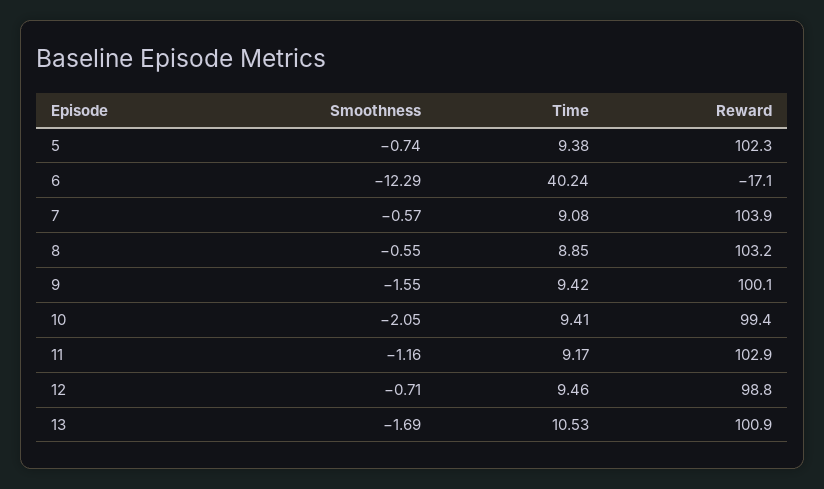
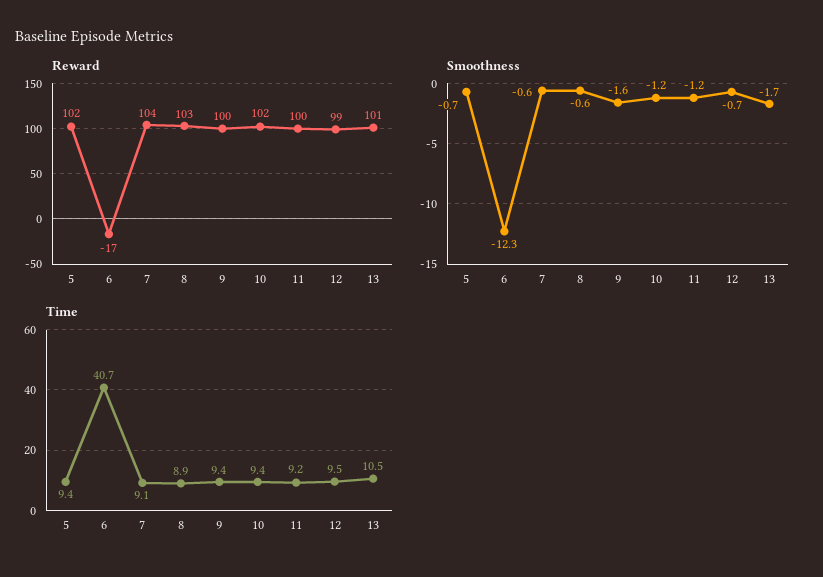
  {
    "Smoothness": {
      "5": -0.74,
      "6": -12.29,
      "7": -0.57,
      "8": -0.55,
      "9": -1.55,
-     "10": -2.05,
+     "10": -1.2,
      "11": -1.16,
      "12": -0.71,
      "13": -1.69
    },
    "Time": {
      "5": 9.38,
-     "6": 40.24,
+     "6": 40.7,
      "7": 9.08,
      "8": 8.85,
      "9": 9.42,
      "10": 9.41,
      "11": 9.17,
      "12": 9.46,
      "13": 10.53
    },
    "Reward": {
      "5": 102.3,
      "6": -17.1,
      "7": 103.9,
      "8": 103.2,
      "9": 100.1,
-     "10": 99.4,
+     "10": 102,
-     "11": 102.9,
+     "11": 100,
      "12": 98.8,
      "13": 100.9
    }
  }

